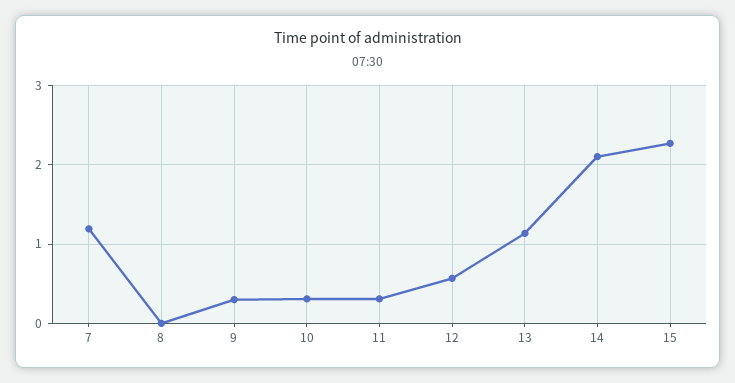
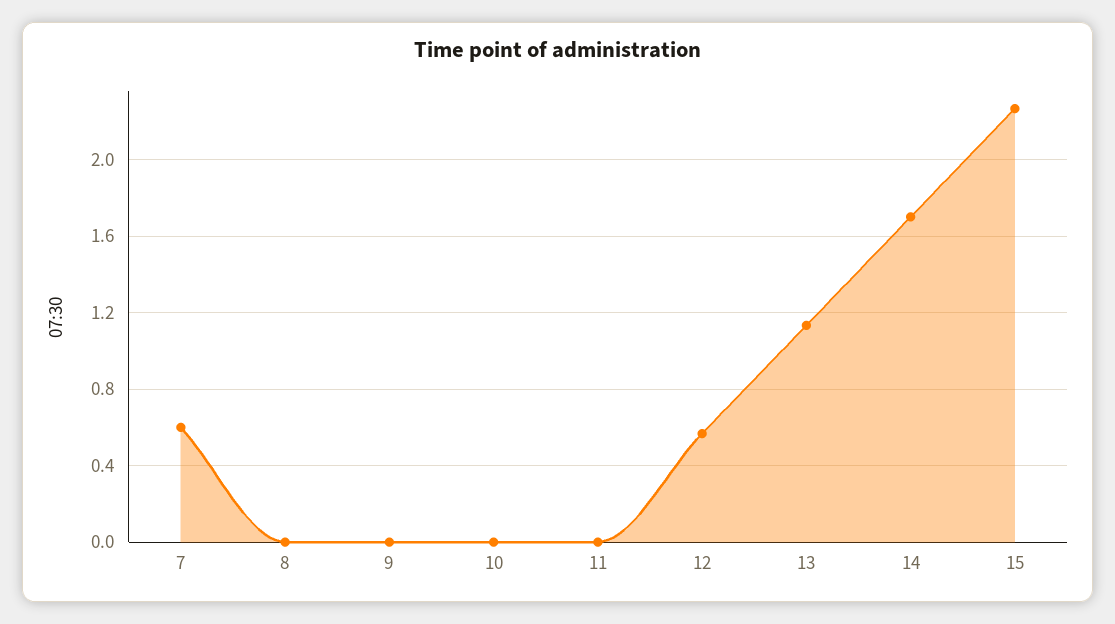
  {
-   "7": 1.2,
+   "7": 0.6,
    "8": 0,
-   "9": 0.3,
+   "9": 0,
-   "10": 0.3,
+   "10": 0,
-   "11": 0.3,
+   "11": 0,
    "12": 0.55,
    "13": 1.15,
-   "14": 2.1,
+   "14": 1.7,
    "15": 2.25
  }

